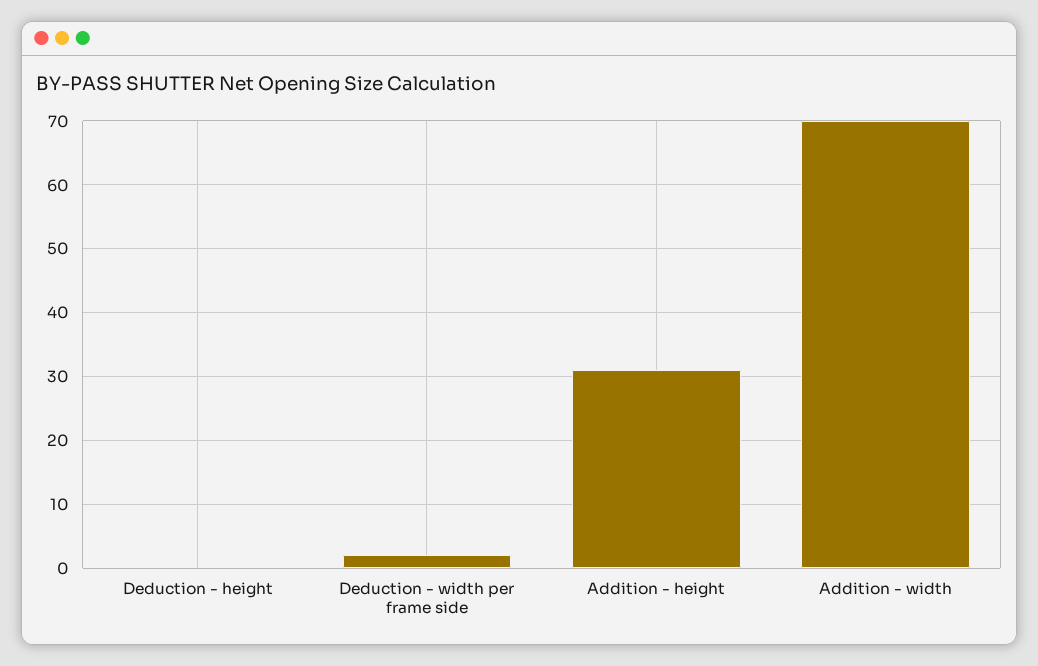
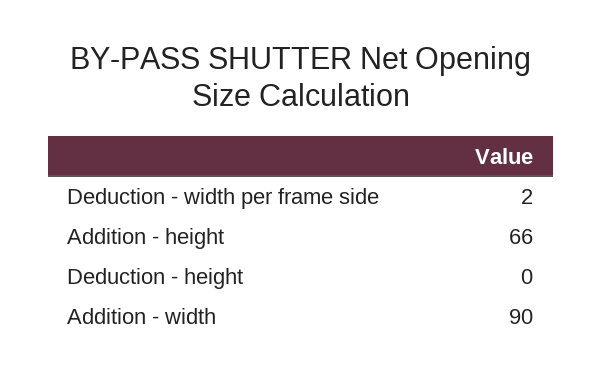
  {
    "Deduction - height": 0,
    "Deduction - width per frame side": 2,
-   "Addition - height": 31,
+   "Addition - height": 66,
-   "Addition - width": 70
+   "Addition - width": 90
  }

